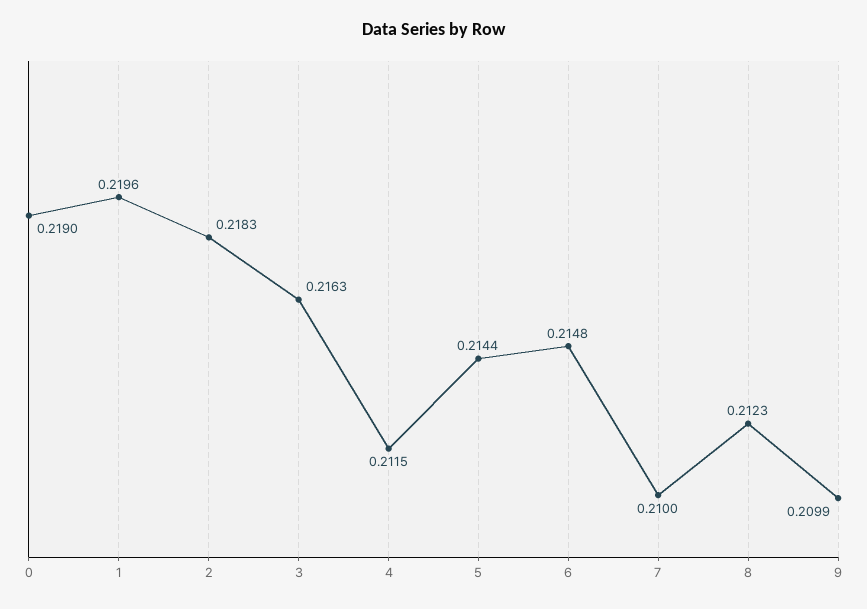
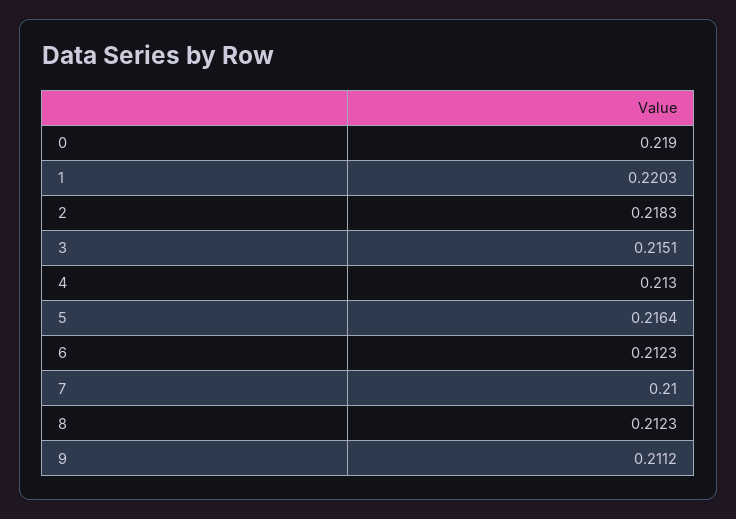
  {
    "0": 0.219,
-   "1": 0.2196,
+   "1": 0.2203,
    "2": 0.2183,
-   "3": 0.2163,
+   "3": 0.2151,
-   "4": 0.2115,
+   "4": 0.213,
-   "5": 0.2144,
+   "5": 0.2164,
-   "6": 0.2148,
+   "6": 0.2123,
    "7": 0.21,
    "8": 0.2123,
-   "9": 0.2099
+   "9": 0.2112
  }

